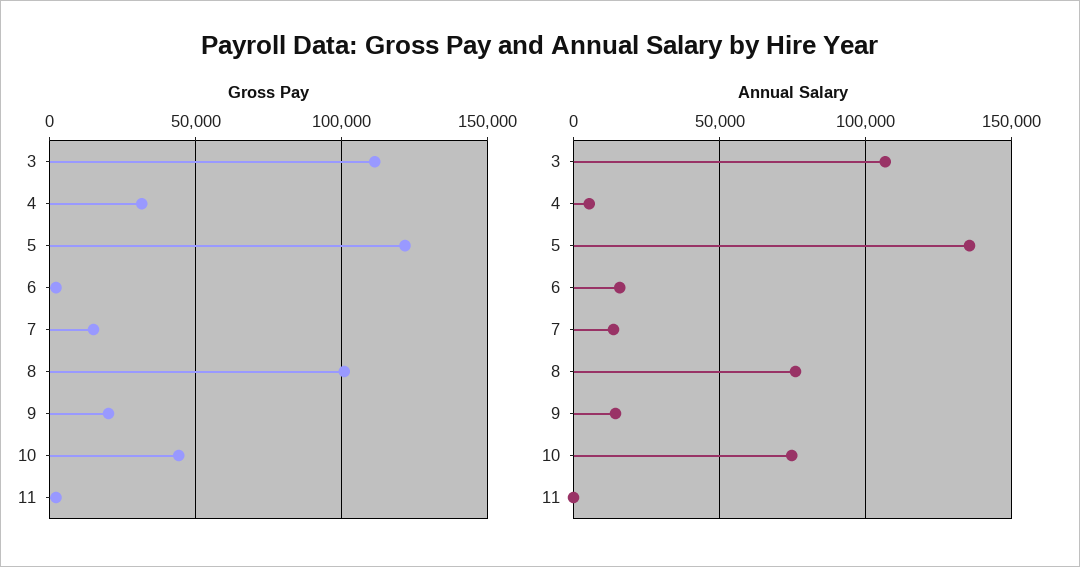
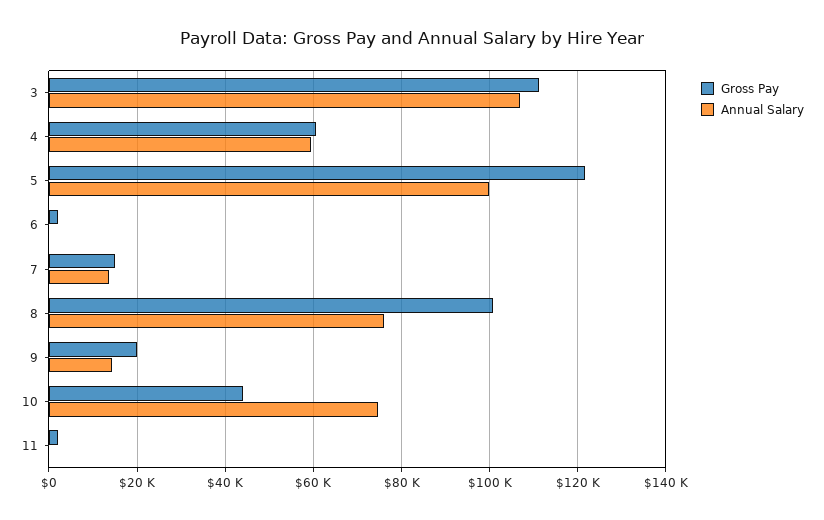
  {
    "Gross Pay": {
      "3": 112000,
-     "4": 30000,
+     "4": 60000,
      "5": 122000,
      "6": 2000,
      "7": 14000,
      "8": 100000,
      "9": 20000,
      "10": 44000,
      "11": 2000
    },
    "Annual Salary": {
      "3": 106000,
-     "4": 5000,
+     "4": 60000,
-     "5": 135000,
+     "5": 100000,
-     "6": 15000,
+     "6": 0,
      "7": 14000,
      "8": 76000,
      "9": 14000,
      "10": 74000,
      "11": 0
    }
  }

